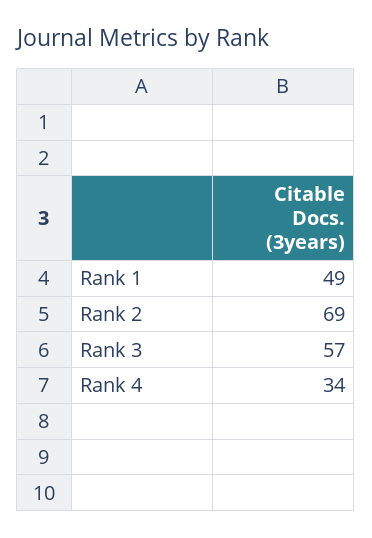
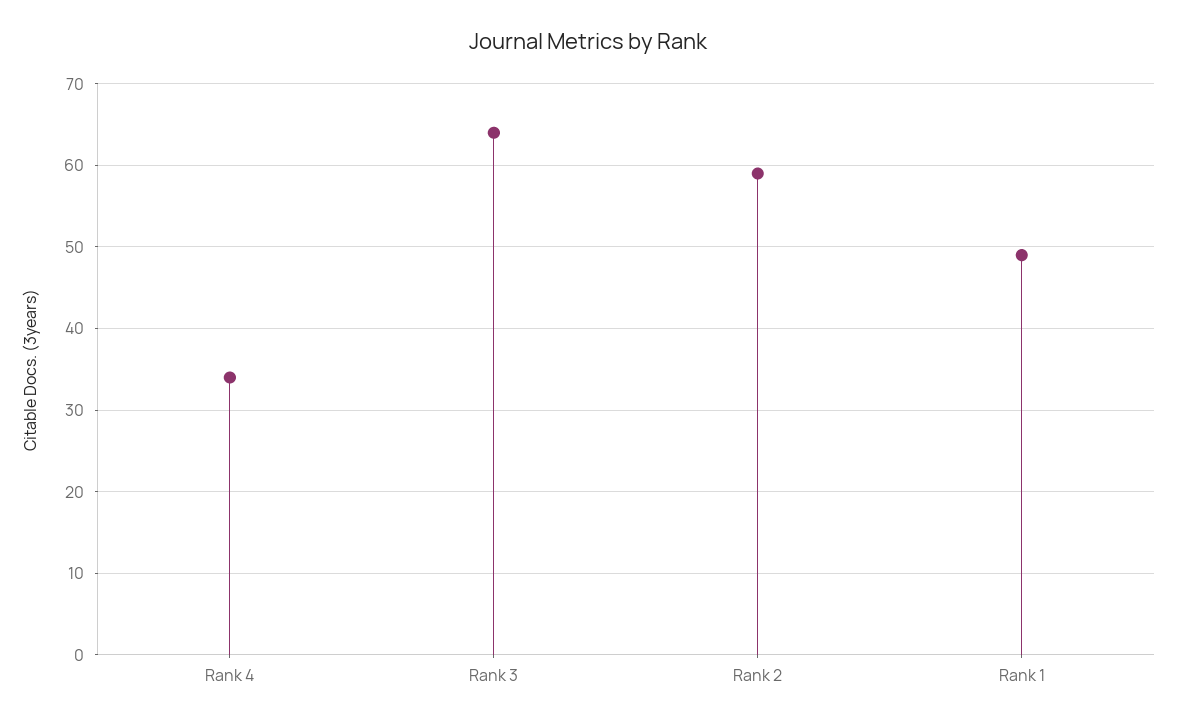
  {
    "Rank 1": 49,
-   "Rank 2": 69,
+   "Rank 2": 59,
-   "Rank 3": 57,
+   "Rank 3": 64,
    "Rank 4": 34
  }

